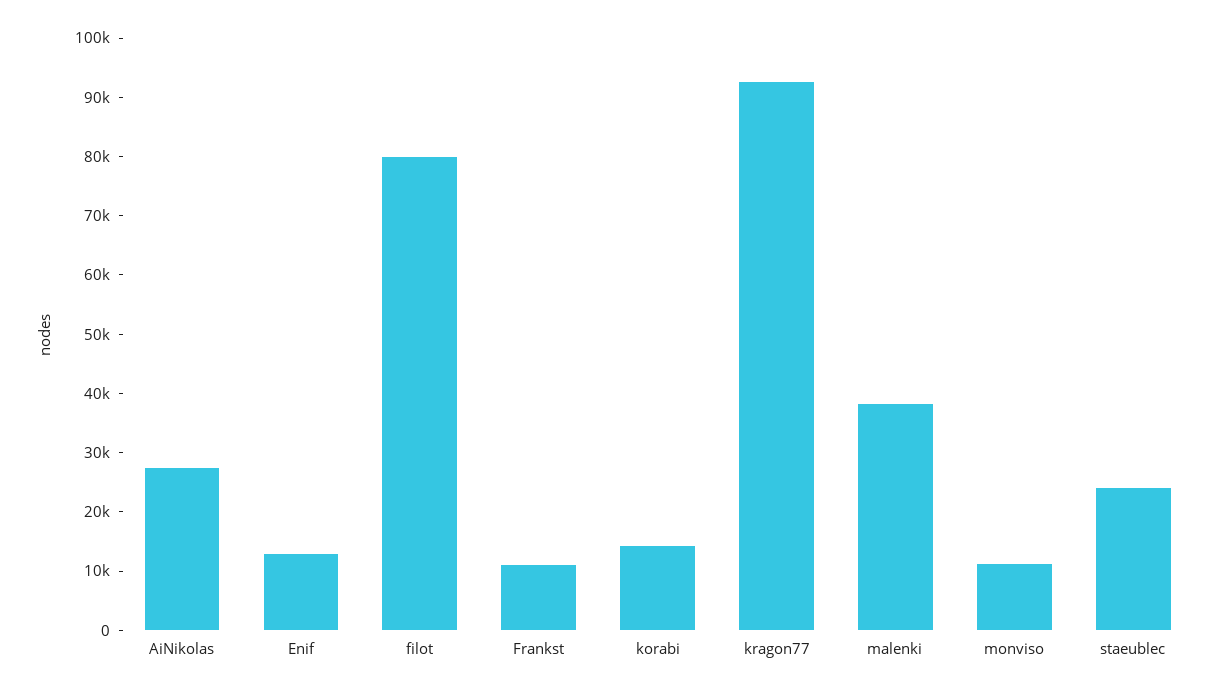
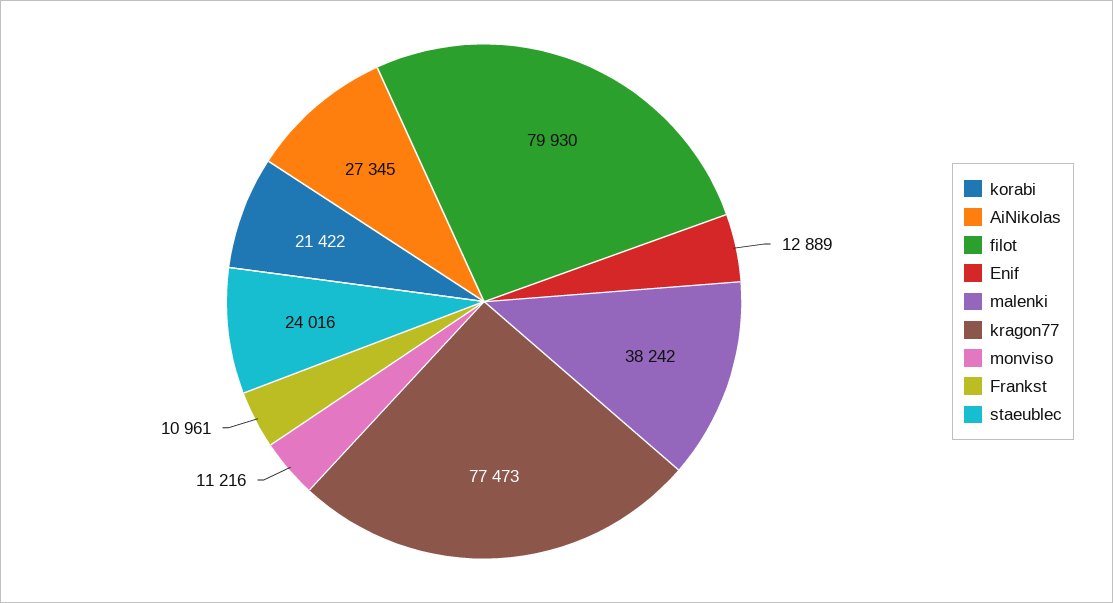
  {
    "AiNikolas": 27345,
    "Enif": 12889,
    "filot": 79930,
    "Frankst": 10961,
-   "korabi": 14000,
+   "korabi": 21422,
-   "kragon77": 92000,
+   "kragon77": 77473,
    "malenki": 38242,
    "monviso": 11216,
    "staeublec": 24016
  }

